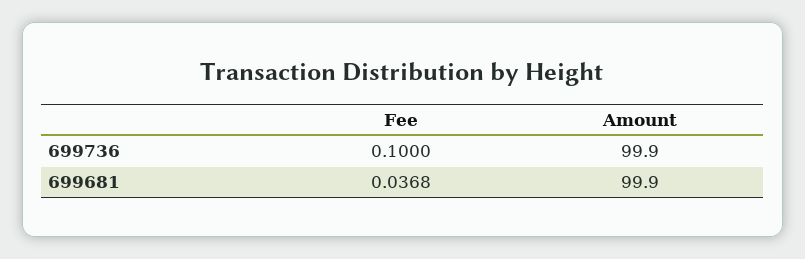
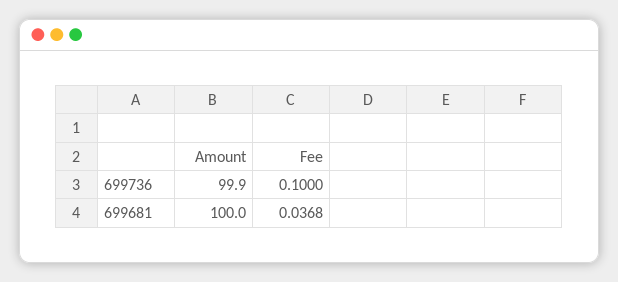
  {
    "Fee": {
      "699736": 0.1,
      "699681": 0.0368
    },
    "Amount": {
      "699736": 99.9,
-     "699681": 99.9
+     "699681": 100
    }
  }

